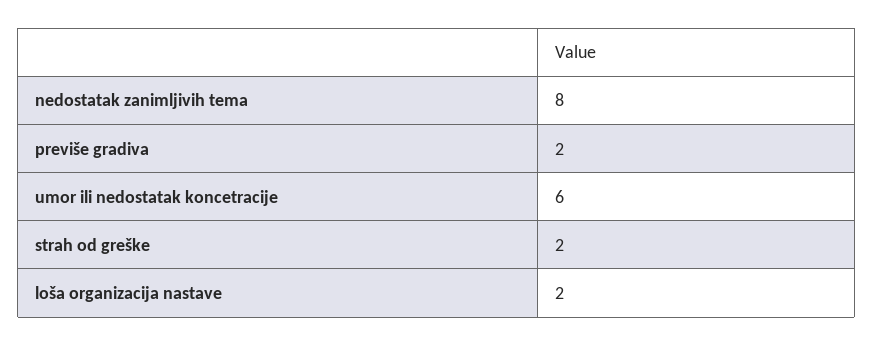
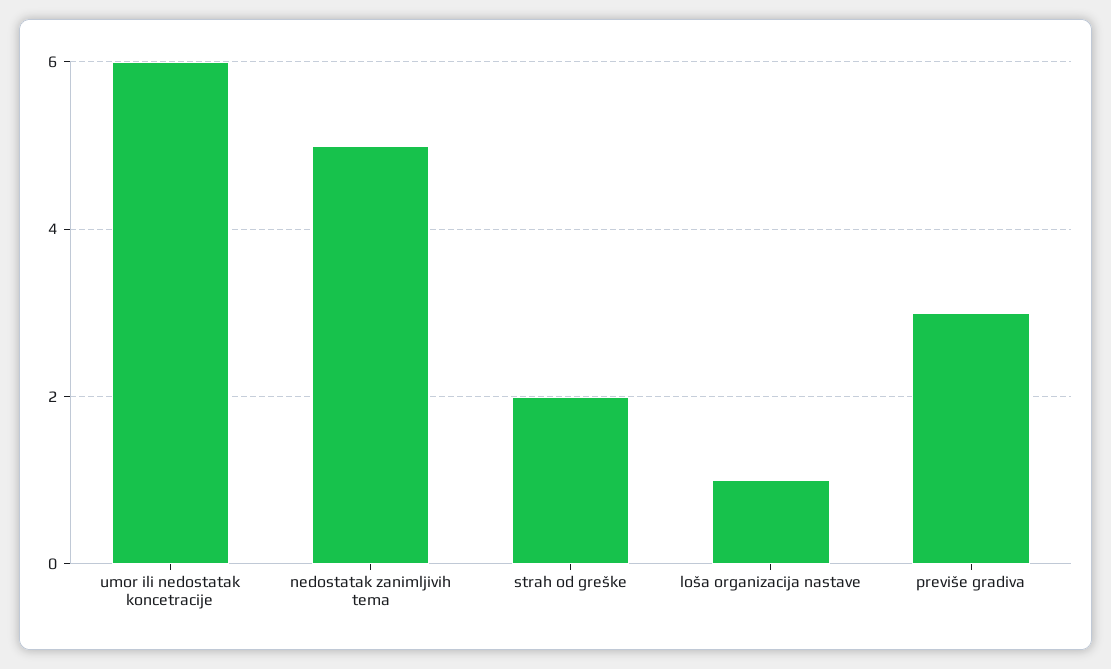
  {
-   "nedostatak zanimljivih tema": 8,
+   "nedostatak zanimljivih tema": 5,
-   "previše gradiva": 2,
+   "previše gradiva": 3,
    "umor ili nedostatak koncetracije": 6,
    "strah od greške": 2,
-   "loša organizacija nastave": 2
+   "loša organizacija nastave": 1
  }

